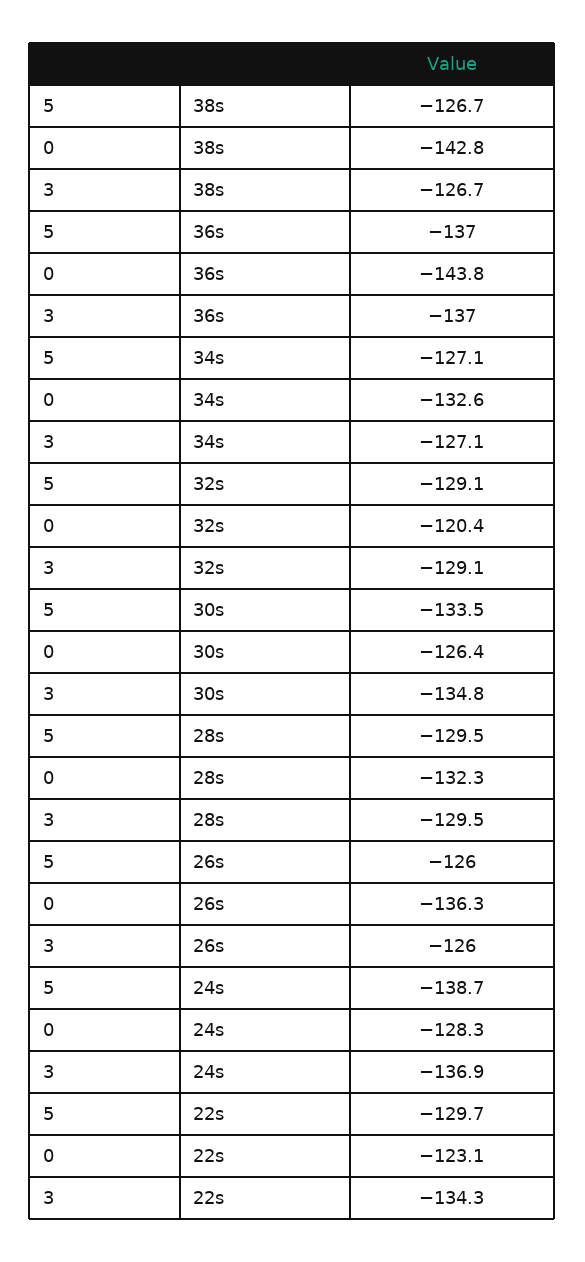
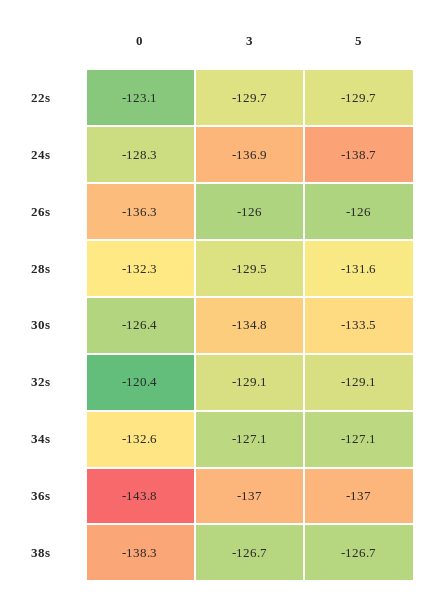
  {
    "5": {
      "38s": -126.7,
      "36s": -137,
      "34s": -127.1,
      "32s": -129.1,
      "30s": -133.5,
-     "28s": -129.5,
+     "28s": -131.6,
      "26s": -126,
      "24s": -138.7,
      "22s": -129.7
    },
    "0": {
-     "38s": -142.8,
+     "38s": -138.3,
      "36s": -143.8,
      "34s": -132.6,
      "32s": -120.4,
      "30s": -126.4,
      "28s": -132.3,
      "26s": -136.3,
      "24s": -128.3,
      "22s": -123.1
    },
    "3": {
      "38s": -126.7,
      "36s": -137,
      "34s": -127.1,
      "32s": -129.1,
      "30s": -134.8,
      "28s": -129.5,
      "26s": -126,
      "24s": -136.9,
-     "22s": -134.3
+     "22s": -129.7
    }
  }

